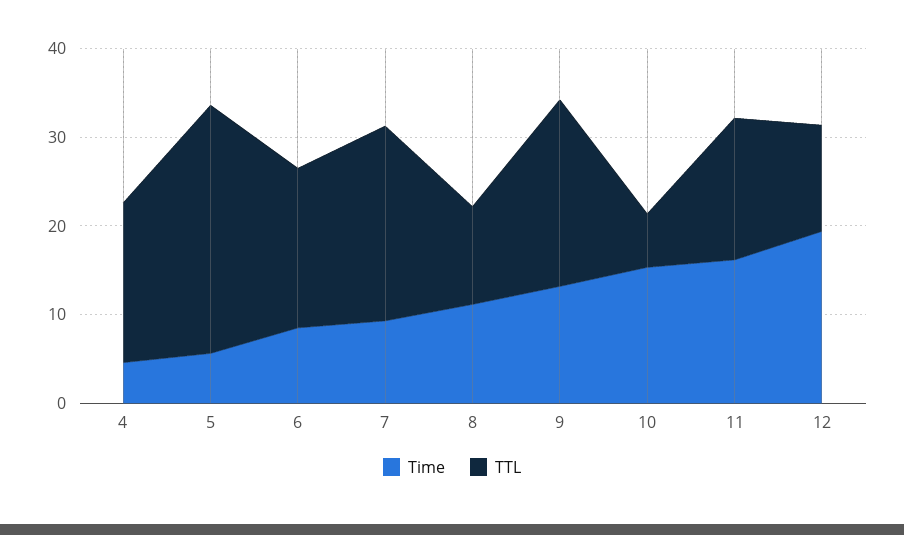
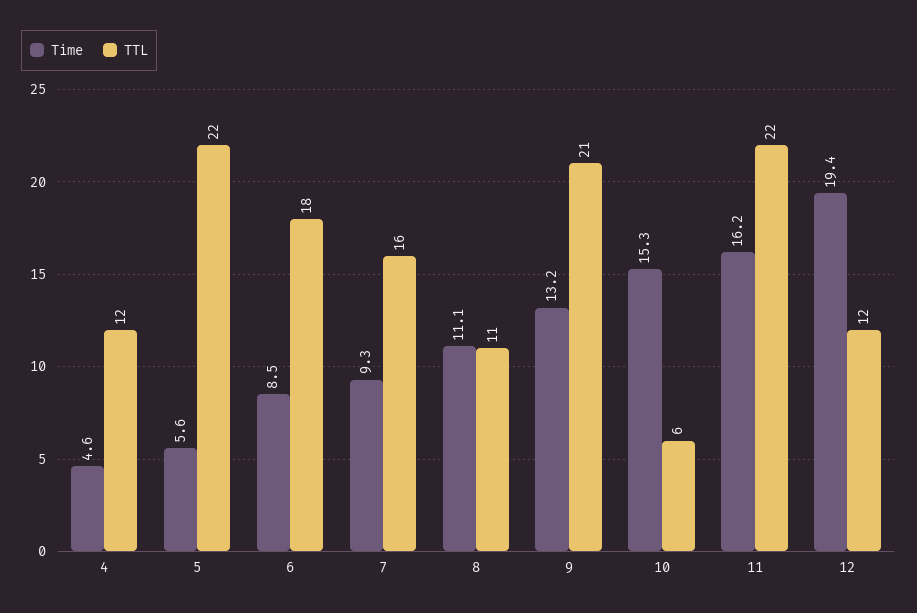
  {
    "Time": {
      "4": 4.6,
      "5": 5.6,
      "6": 8.5,
      "7": 9.3,
      "8": 11.1,
      "9": 13.2,
      "10": 15.3,
      "11": 16.2,
      "12": 19.4
    },
    "TTL": {
-     "4": 18,
+     "4": 12,
-     "5": 28,
+     "5": 22,
      "6": 18,
-     "7": 22,
+     "7": 16,
      "8": 11,
      "9": 21,
      "10": 6,
-     "11": 16,
+     "11": 22,
      "12": 12
    }
  }

